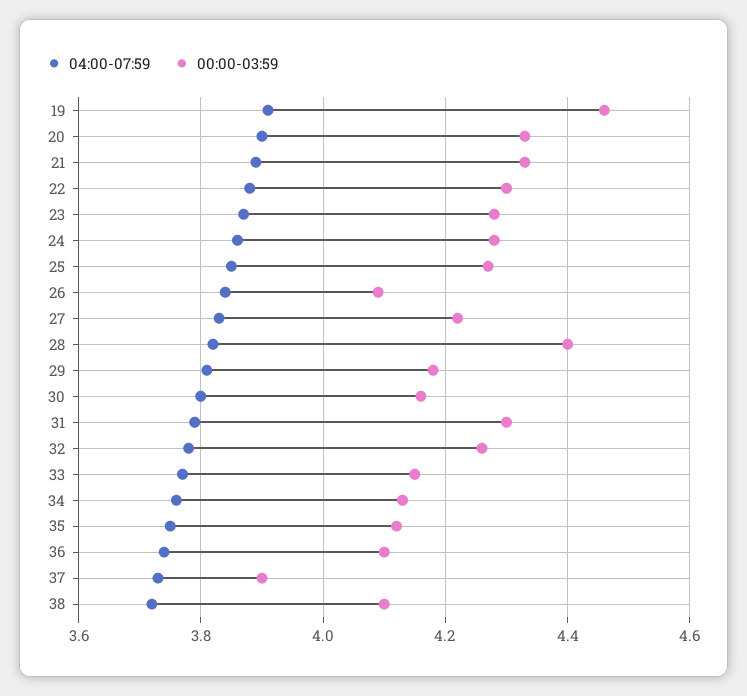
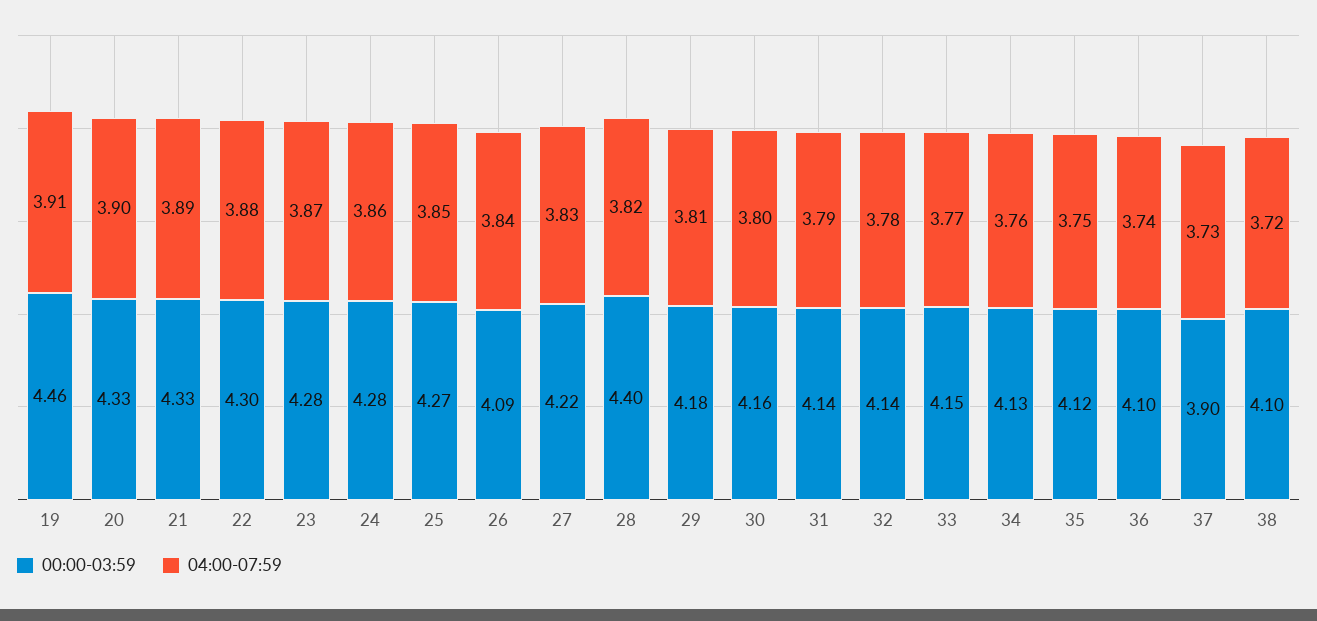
  {
    "04:00-07:59": {
      "19": 3.91,
      "20": 3.9,
      "21": 3.89,
      "22": 3.88,
      "23": 3.87,
      "24": 3.86,
      "25": 3.85,
      "26": 3.84,
      "27": 3.83,
      "28": 3.82,
      "29": 3.81,
      "30": 3.8,
      "31": 3.79,
      "32": 3.78,
      "33": 3.77,
      "34": 3.76,
      "35": 3.75,
      "36": 3.74,
      "37": 3.73,
      "38": 3.72
    },
    "00:00-03:59": {
      "19": 4.46,
      "20": 4.33,
      "21": 4.33,
      "22": 4.3,
      "23": 4.28,
      "24": 4.28,
      "25": 4.27,
      "26": 4.09,
      "27": 4.22,
      "28": 4.4,
      "29": 4.18,
      "30": 4.16,
-     "31": 4.3,
+     "31": 4.14,
-     "32": 4.25,
+     "32": 4.14,
      "33": 4.15,
      "34": 4.13,
      "35": 4.12,
      "36": 4.1,
      "37": 3.9,
      "38": 4.1
    }
  }

